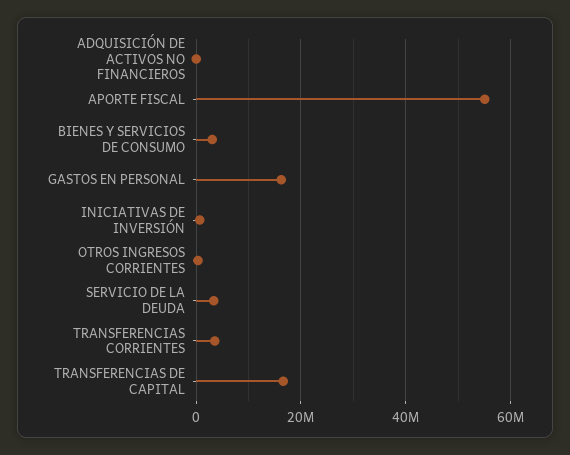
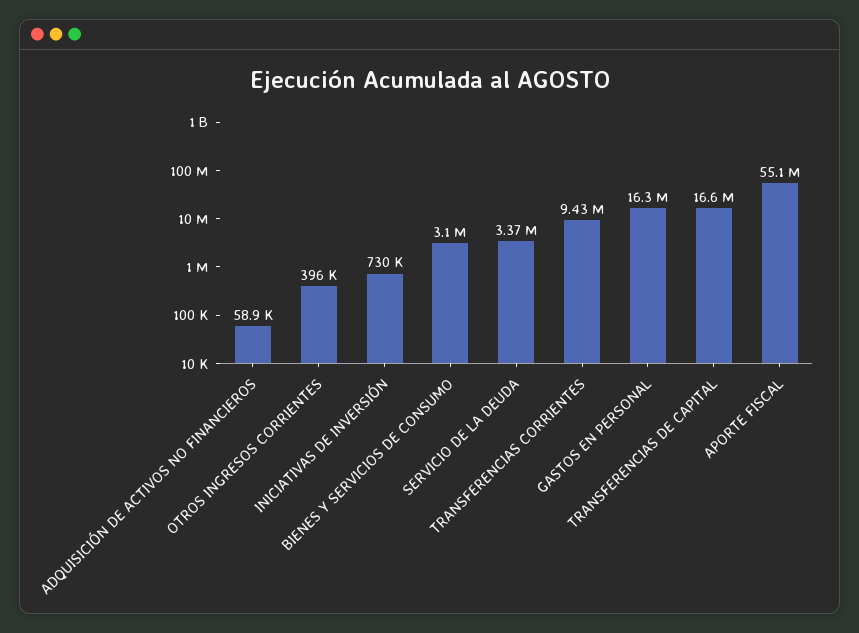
  {
    "ADQUISICIÓN DE ACTIVOS NO FINANCIEROS": 58900,
    "APORTE FISCAL": 55100000,
    "BIENES Y SERVICIOS DE CONSUMO": 3100000,
    "GASTOS EN PERSONAL": 16300000,
    "INICIATIVAS DE INVERSIÓN": 730000,
    "OTROS INGRESOS CORRIENTES": 396000,
    "SERVICIO DE LA DEUDA": 3370000,
-   "TRANSFERENCIAS CORRIENTES": 4000000,
+   "TRANSFERENCIAS CORRIENTES": 9430000,
    "TRANSFERENCIAS DE CAPITAL": 16600000
  }

